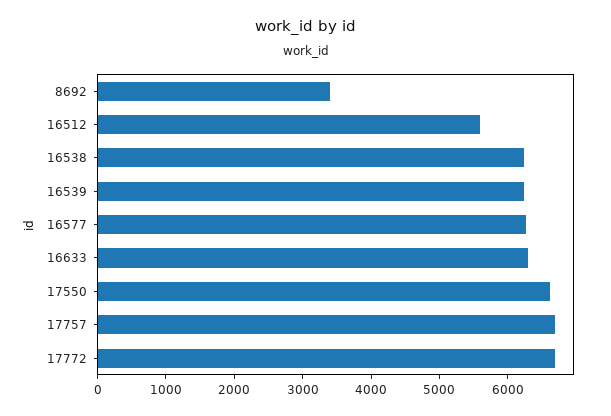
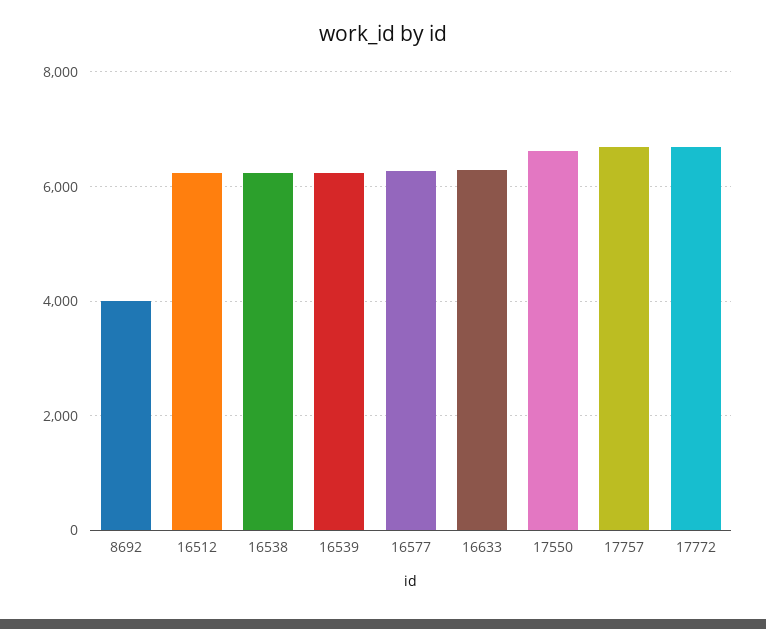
  {
-   "8692": 3400,
+   "8692": 4000,
-   "16512": 5600,
+   "16512": 6200,
    "16538": 6200,
    "16539": 6200,
    "16577": 6200,
    "16633": 6200,
    "17550": 6600,
    "17757": 6600,
    "17772": 6600
  }

